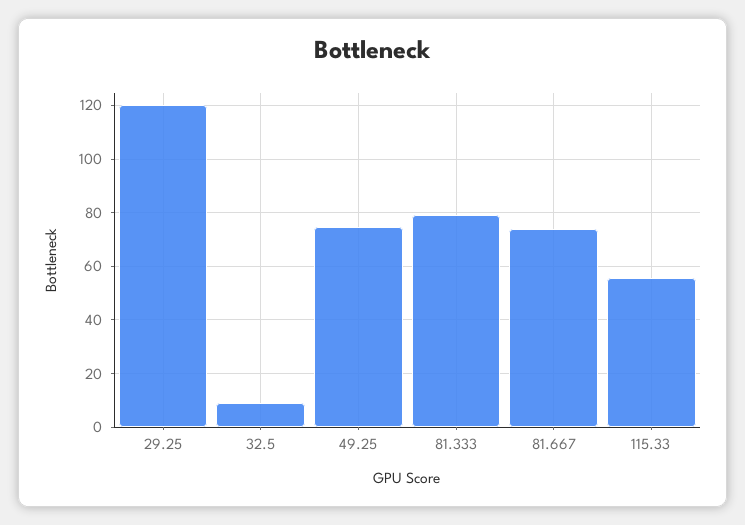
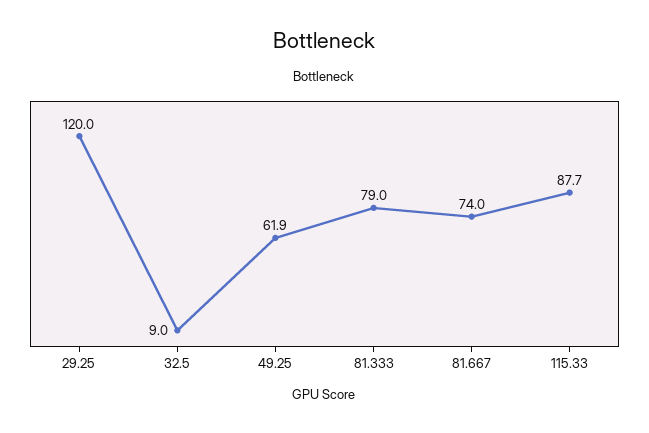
  {
    "29.25": 120,
    "32.5": 9,
-   "49.25": 75,
+   "49.25": 61.9,
    "81.333": 79,
    "81.667": 74,
-   "115.33": 55
+   "115.33": 87.7
  }

